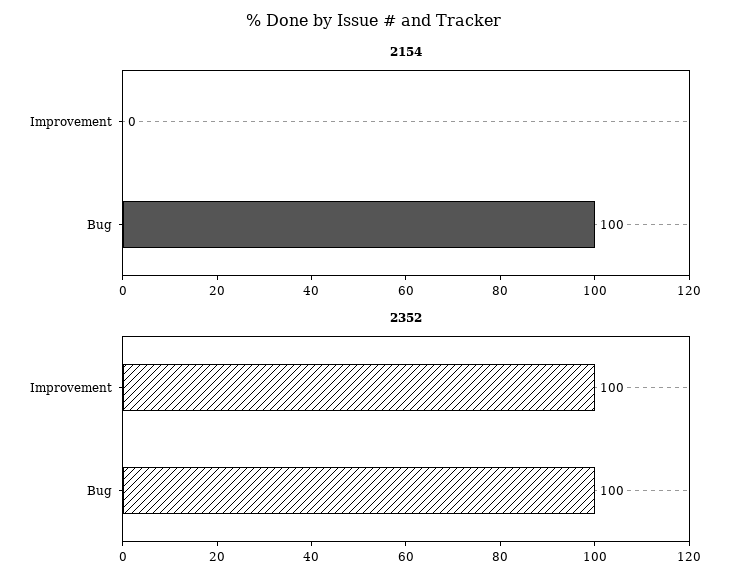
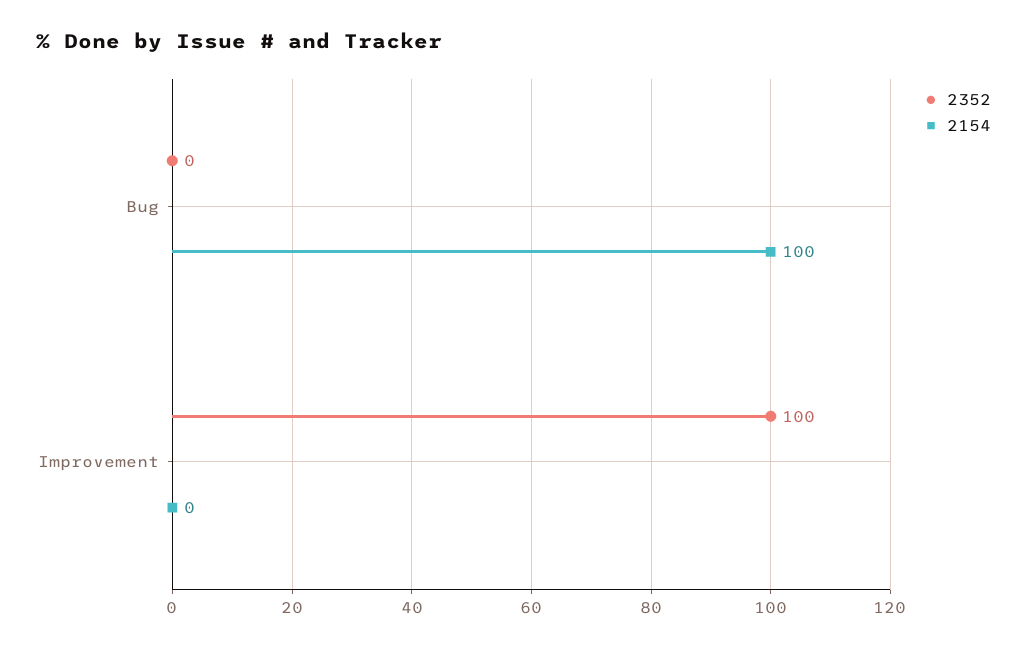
  {
    "2154": {
      "Improvement": 0,
      "Bug": 100
    },
    "2352": {
      "Improvement": 100,
-     "Bug": 100
+     "Bug": 0
    }
  }

